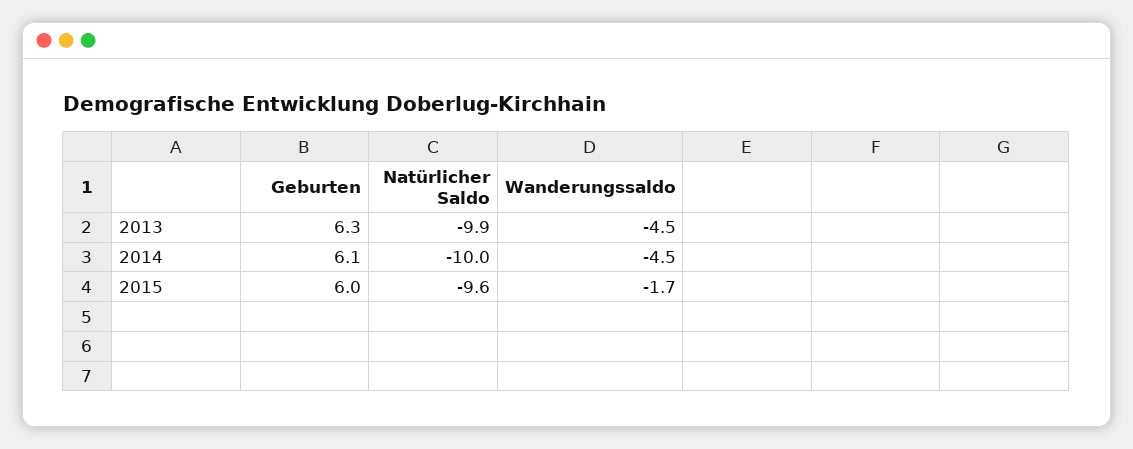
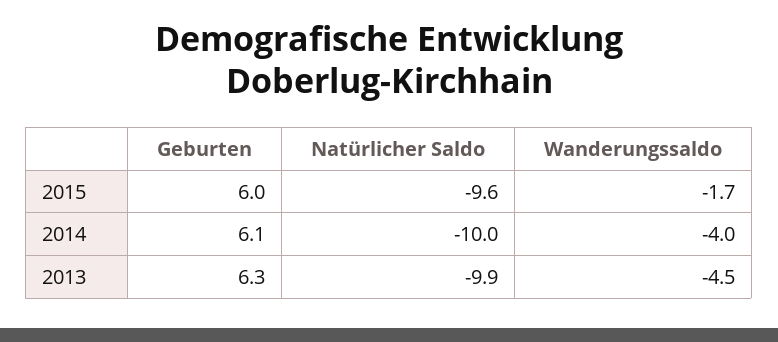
  {
    "Geburten": {
      "2013": 6.3,
      "2014": 6.1,
      "2015": 6
    },
    "Natürlicher Saldo": {
      "2013": -9.9,
      "2014": -10,
      "2015": -9.6
    },
    "Wanderungssaldo": {
      "2013": -4.5,
-     "2014": -4.5,
+     "2014": -4,
      "2015": -1.7
    }
  }

